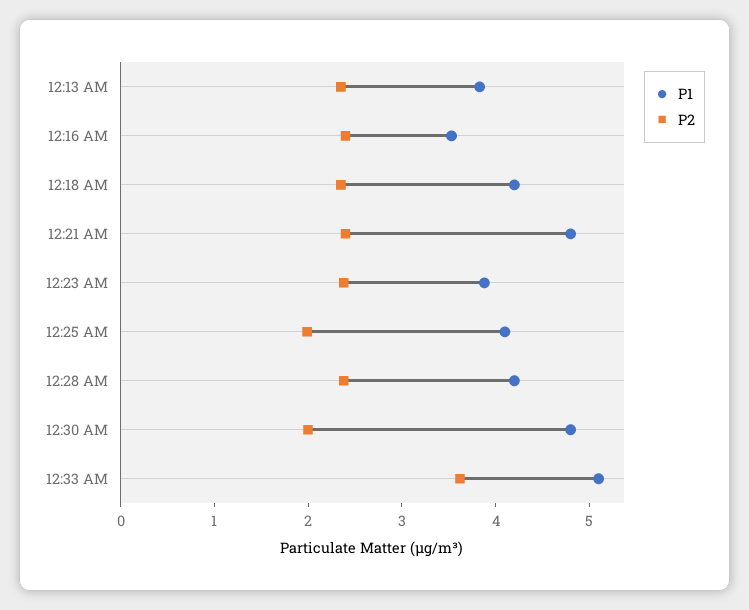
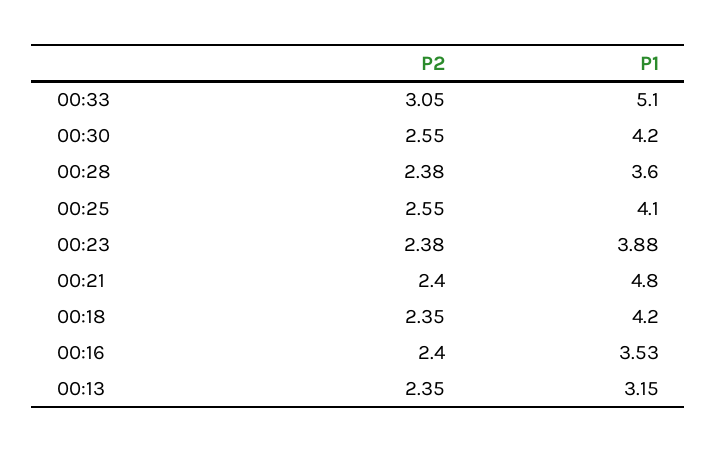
  {
    "P1": {
-     "12:13 AM": 3.8,
+     "12:13 AM": 3.15,
      "12:16 AM": 3.53,
      "12:18 AM": 4.2,
      "12:21 AM": 4.8,
      "12:23 AM": 3.88,
      "12:25 AM": 4.1,
-     "12:28 AM": 4.2,
+     "12:28 AM": 3.6,
-     "12:30 AM": 4.8,
+     "12:30 AM": 4.2,
      "12:33 AM": 5.1
    },
    "P2": {
      "12:13 AM": 2.35,
      "12:16 AM": 2.4,
      "12:18 AM": 2.35,
      "12:21 AM": 2.4,
      "12:23 AM": 2.38,
-     "12:25 AM": 2,
+     "12:25 AM": 2.55,
      "12:28 AM": 2.38,
-     "12:30 AM": 2,
+     "12:30 AM": 2.55,
-     "12:33 AM": 3.6
+     "12:33 AM": 3.05
    }
  }

